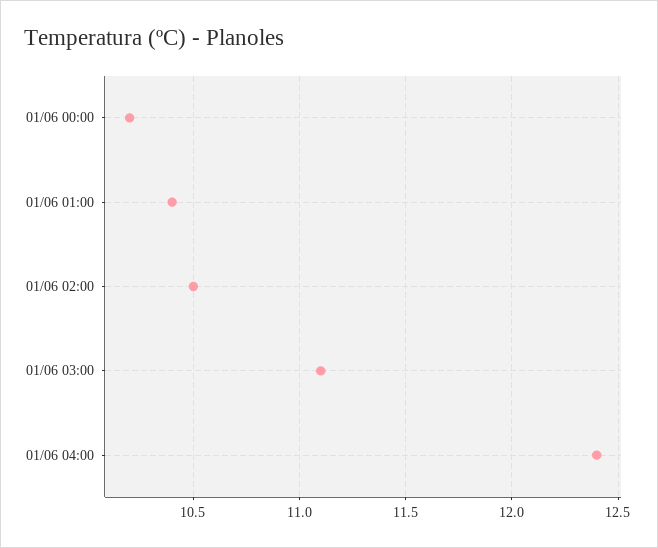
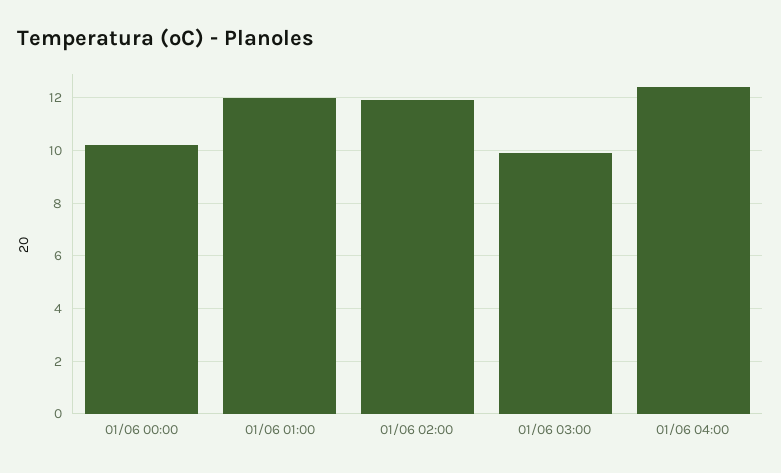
  {
    "01/06 00:00": 10.2,
-   "01/06 01:00": 10.4,
+   "01/06 01:00": 12,
-   "01/06 02:00": 10.5,
+   "01/06 02:00": 12,
-   "01/06 03:00": 11.1,
+   "01/06 03:00": 10,
    "01/06 04:00": 12.4
  }

